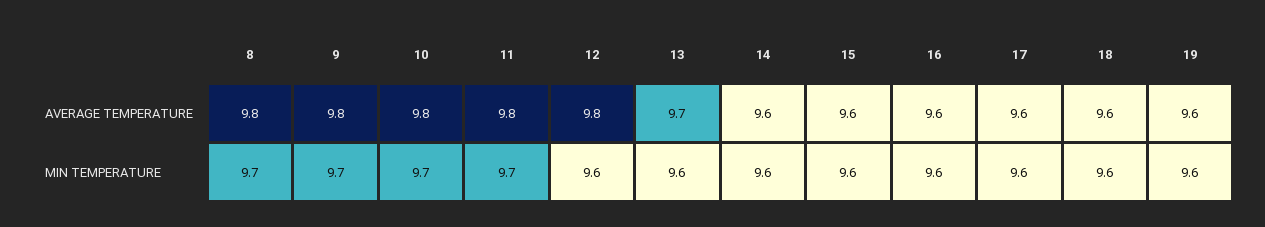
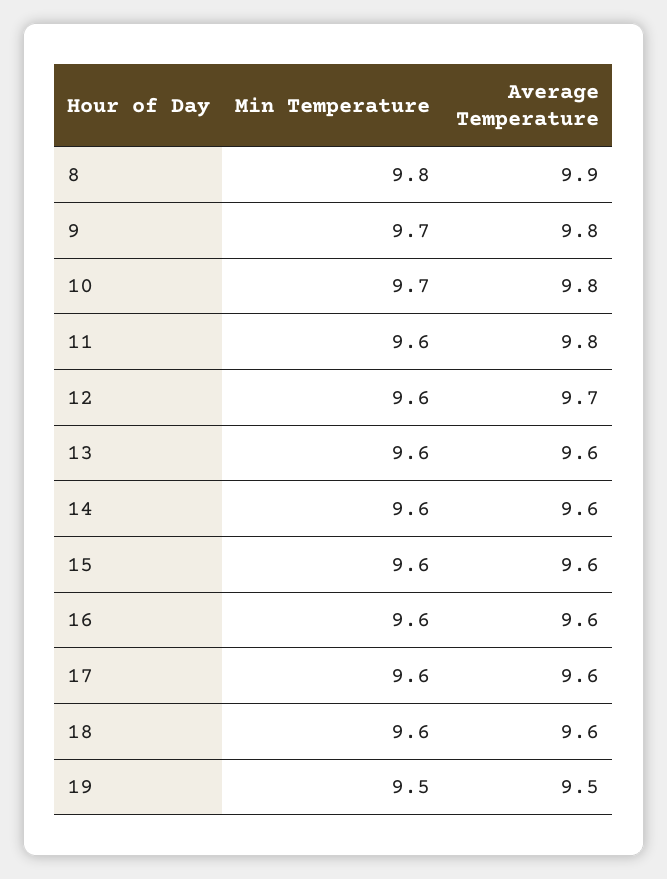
  {
    "8": {
-     "AVERAGE TEMPERATURE": 9.8,
+     "AVERAGE TEMPERATURE": 9.9,
-     "MIN TEMPERATURE": 9.7
+     "MIN TEMPERATURE": 9.8
    },
    "9": {
      "AVERAGE TEMPERATURE": 9.8,
      "MIN TEMPERATURE": 9.7
    },
    "10": {
      "AVERAGE TEMPERATURE": 9.8,
      "MIN TEMPERATURE": 9.7
    },
    "11": {
      "AVERAGE TEMPERATURE": 9.8,
-     "MIN TEMPERATURE": 9.7
+     "MIN TEMPERATURE": 9.6
    },
    "12": {
-     "AVERAGE TEMPERATURE": 9.8,
+     "AVERAGE TEMPERATURE": 9.7,
      "MIN TEMPERATURE": 9.6
    },
    "13": {
-     "AVERAGE TEMPERATURE": 9.7,
+     "AVERAGE TEMPERATURE": 9.6,
      "MIN TEMPERATURE": 9.6
    },
    "14": {
      "AVERAGE TEMPERATURE": 9.6,
      "MIN TEMPERATURE": 9.6
    },
    "15": {
      "AVERAGE TEMPERATURE": 9.6,
      "MIN TEMPERATURE": 9.6
    },
    "16": {
      "AVERAGE TEMPERATURE": 9.6,
      "MIN TEMPERATURE": 9.6
    },
    "17": {
      "AVERAGE TEMPERATURE": 9.6,
      "MIN TEMPERATURE": 9.6
    },
    "18": {
      "AVERAGE TEMPERATURE": 9.6,
      "MIN TEMPERATURE": 9.6
    },
    "19": {
-     "AVERAGE TEMPERATURE": 9.6,
+     "AVERAGE TEMPERATURE": 9.5,
-     "MIN TEMPERATURE": 9.6
+     "MIN TEMPERATURE": 9.5
    }
  }

